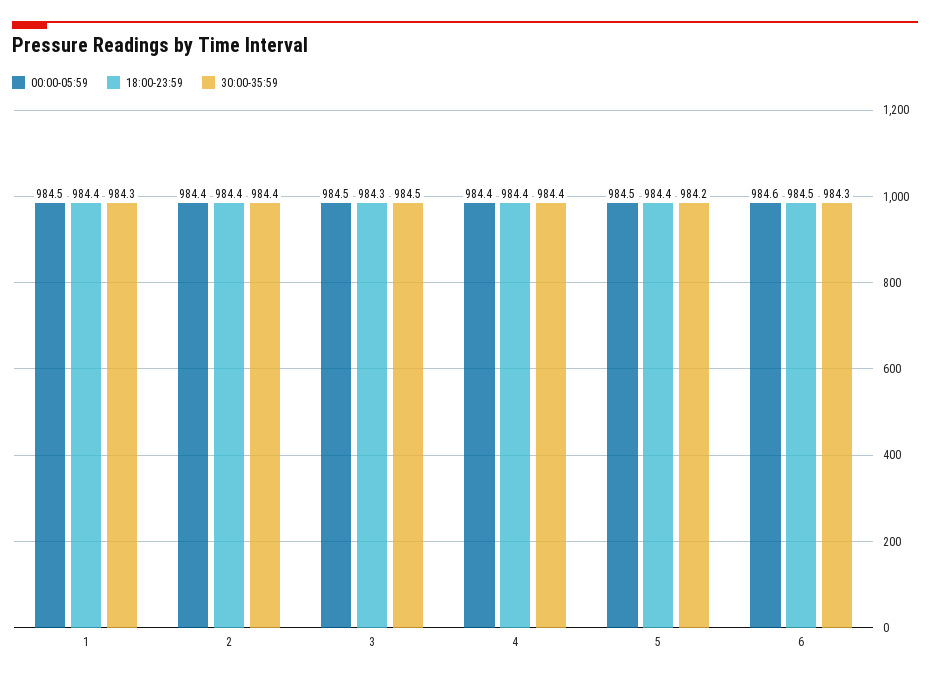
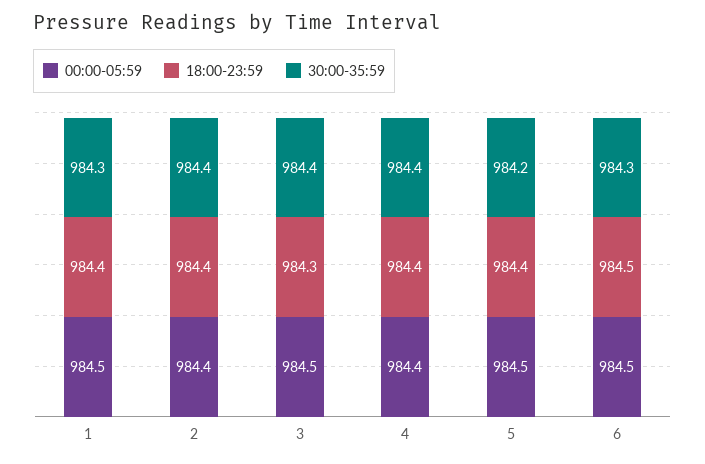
  {
    "00:00-05:59": {
      "1": 984.5,
      "2": 984.4,
      "3": 984.5,
      "4": 984.4,
      "5": 984.5,
-     "6": 984.6
+     "6": 984.5
    },
    "18:00-23:59": {
      "1": 984.4,
      "2": 984.4,
      "3": 984.3,
      "4": 984.4,
      "5": 984.4,
      "6": 984.5
    },
    "30:00-35:59": {
      "1": 984.3,
      "2": 984.4,
-     "3": 984.5,
+     "3": 984.4,
      "4": 984.4,
      "5": 984.2,
      "6": 984.3
    }
  }

